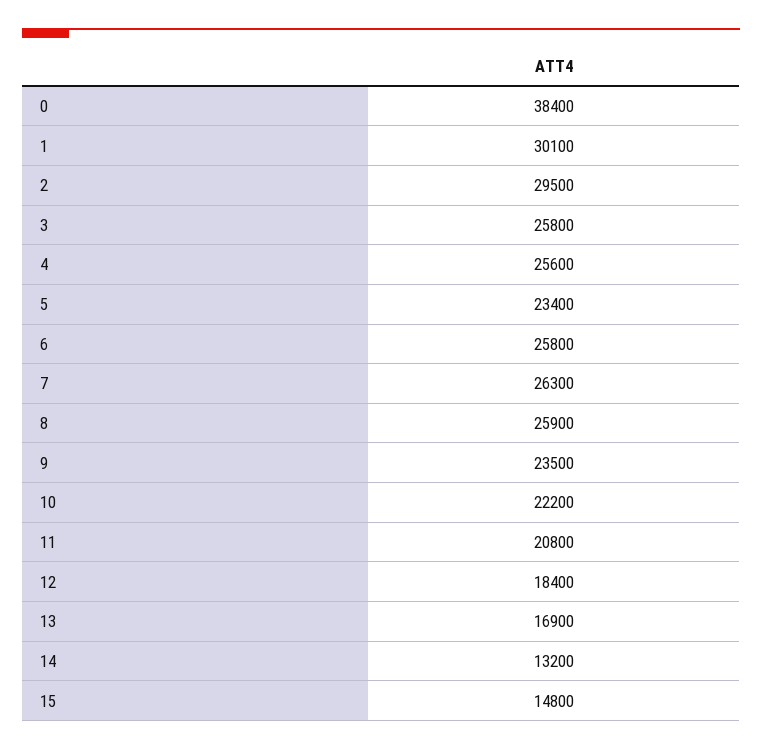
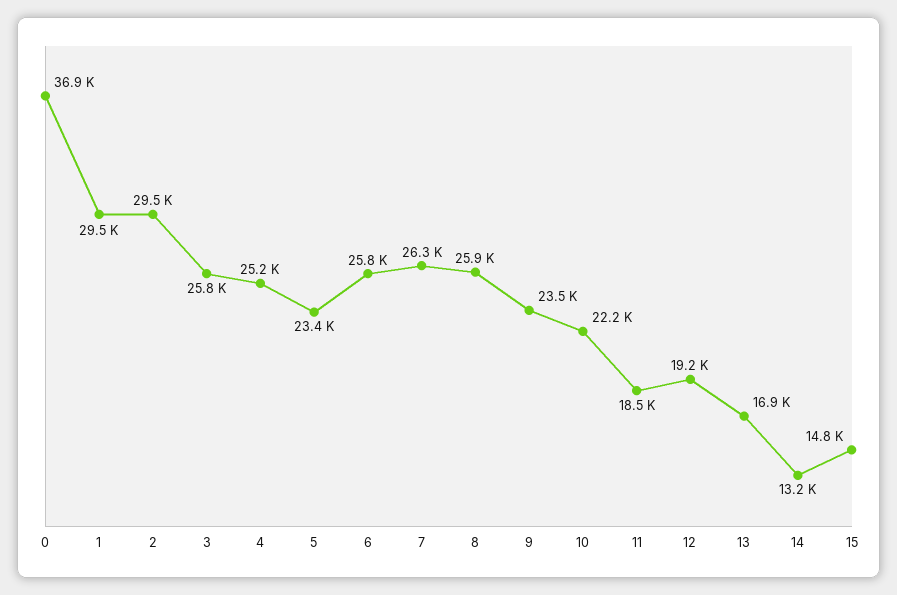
  {
-   "0": 38400,
+   "0": 36900,
-   "1": 30100,
+   "1": 29500,
    "2": 29500,
    "3": 25800,
-   "4": 25600,
+   "4": 25200,
    "5": 23400,
    "6": 25800,
    "7": 26300,
    "8": 25900,
    "9": 23500,
    "10": 22200,
-   "11": 20800,
+   "11": 18500,
-   "12": 18400,
+   "12": 19200,
    "13": 16900,
    "14": 13200,
    "15": 14800
  }

